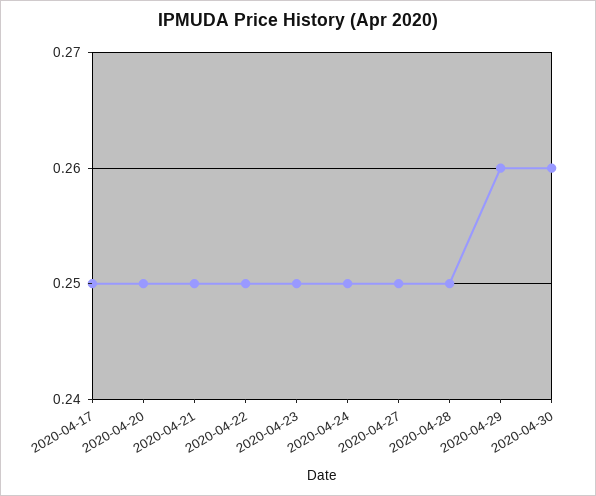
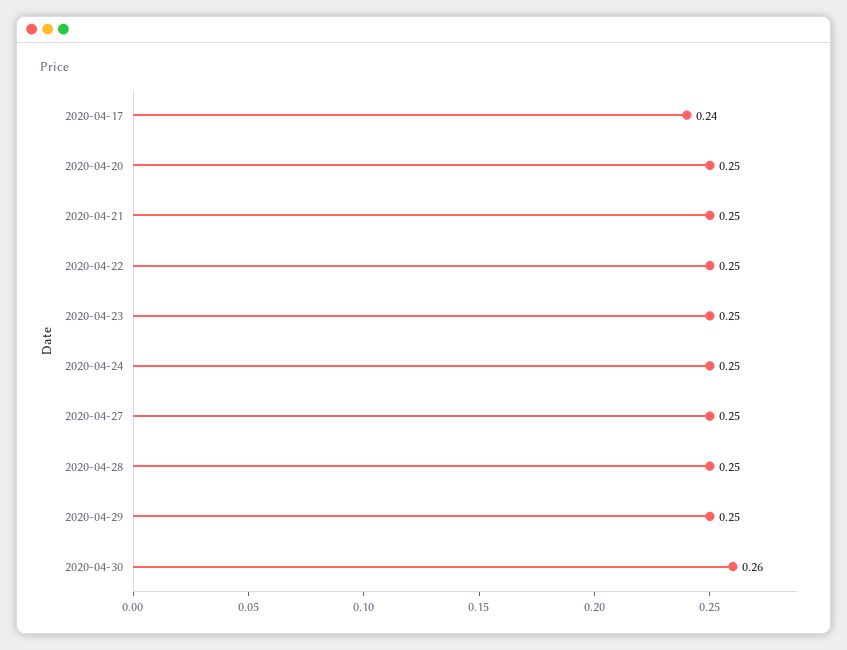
  {
-   "2020-04-17": 0.25,
+   "2020-04-17": 0.24,
    "2020-04-20": 0.25,
    "2020-04-21": 0.25,
    "2020-04-22": 0.25,
    "2020-04-23": 0.25,
    "2020-04-24": 0.25,
    "2020-04-27": 0.25,
    "2020-04-28": 0.25,
-   "2020-04-29": 0.26,
+   "2020-04-29": 0.25,
    "2020-04-30": 0.26
  }

